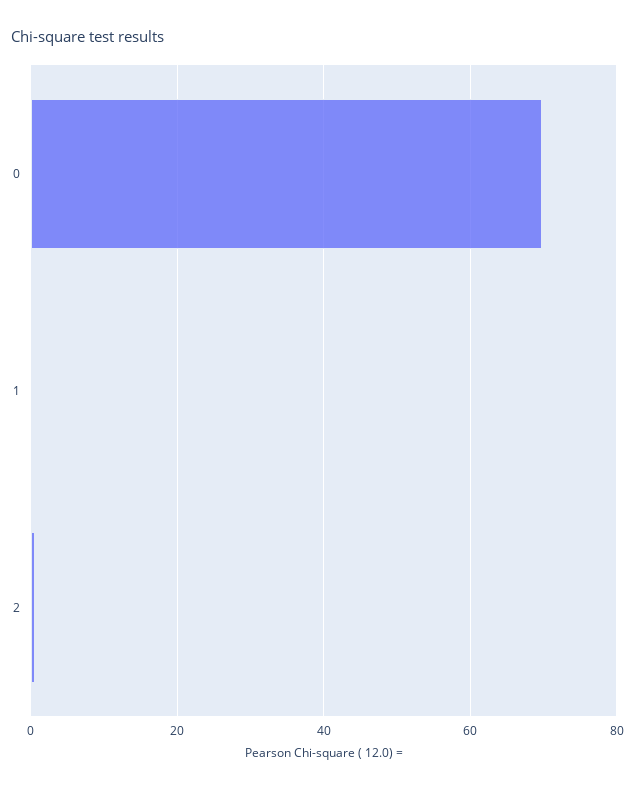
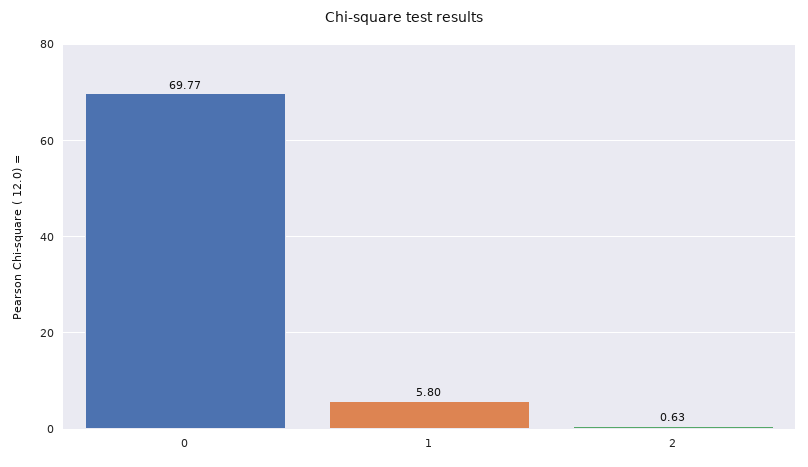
  {
    "0": 69.77,
-   "1": 0,
+   "1": 5.8,
    "2": 0.63
  }

